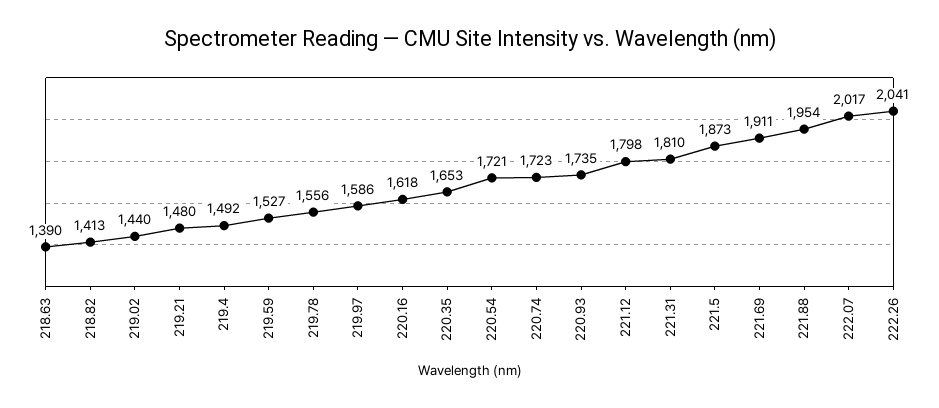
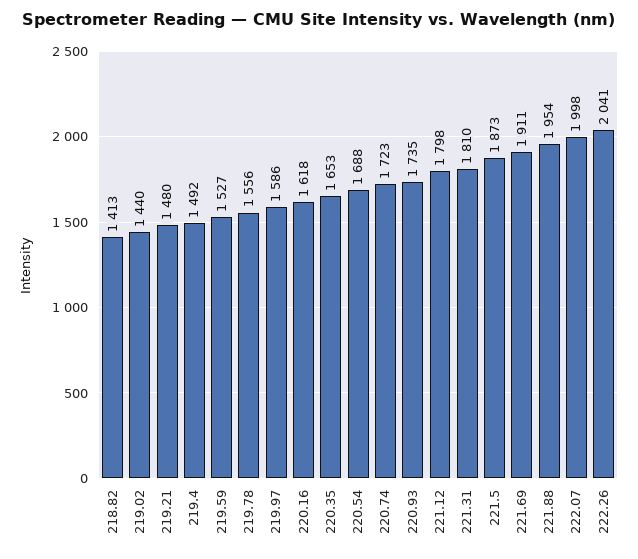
  {
-   "218.63": 1390,
    "218.82": 1413,
    "219.02": 1440,
    "219.21": 1480,
    "219.4": 1492,
    "219.59": 1527,
    "219.78": 1556,
    "219.97": 1586,
    "220.16": 1618,
    "220.35": 1653,
-   "220.54": 1721,
+   "220.54": 1688,
    "220.74": 1723,
    "220.93": 1735,
    "221.12": 1798,
    "221.31": 1810,
    "221.5": 1873,
    "221.69": 1911,
    "221.88": 1954,
-   "222.07": 2017,
+   "222.07": 1998,
    "222.26": 2041
  }

